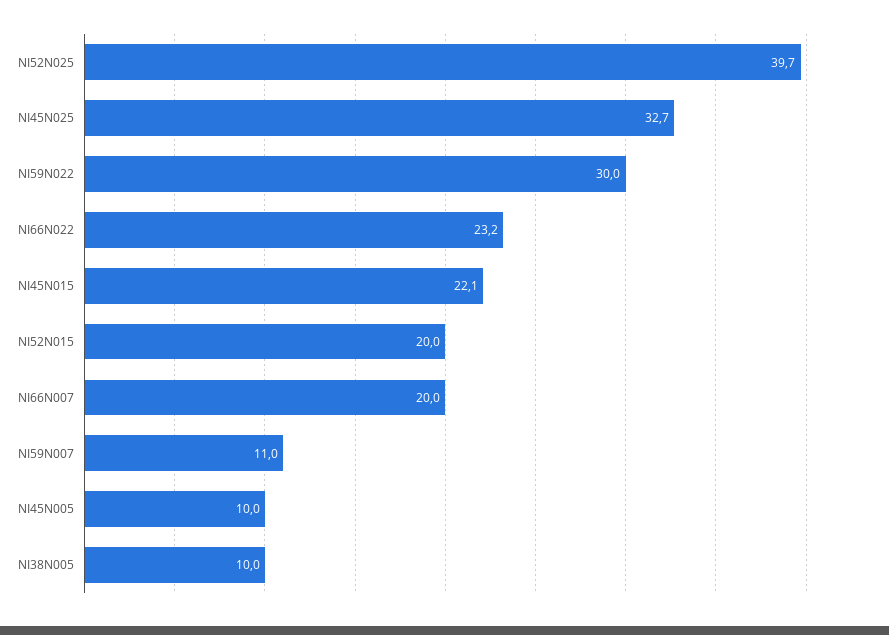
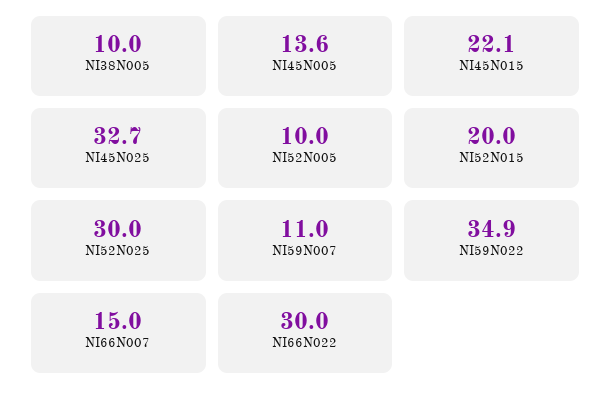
  {
-   "NI52N025": 39.7,
+   "NI52N025": 30,
    "NI45N025": 32.7,
-   "NI59N022": 30,
+   "NI59N022": 34.9,
-   "NI66N022": 23.2,
+   "NI66N022": 30,
    "NI45N015": 22.1,
    "NI52N015": 20,
-   "NI66N007": 20,
+   "NI66N007": 15,
    "NI59N007": 11,
-   "NI45N005": 10,
+   "NI45N005": 13.6,
-   "NI38N005": 10
+   "NI38N005": 10,
+   "NI52N005": 10
  }

